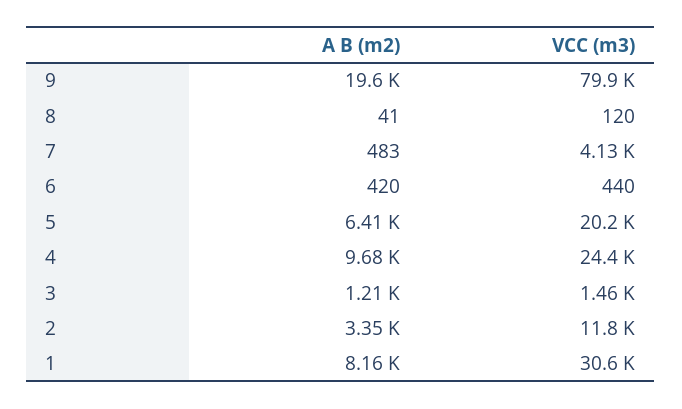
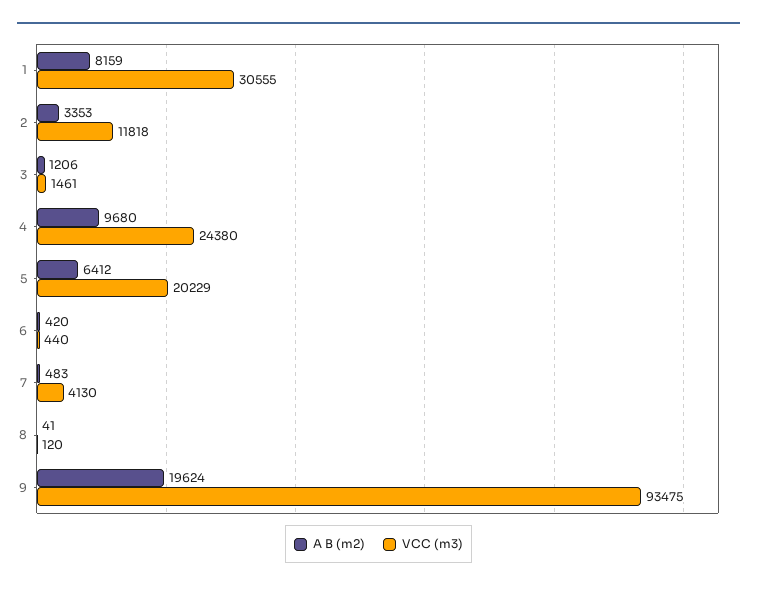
  {
    "A B (m2)": {
      "9": 19624,
      "8": 41,
      "7": 483,
      "6": 420,
      "5": 6412,
      "4": 9680,
      "3": 1206,
      "2": 3353,
      "1": 8159
    },
    "VCC (m3)": {
-     "9": 79900,
+     "9": 93475,
      "8": 120,
      "7": 4130,
      "6": 440,
      "5": 20229,
      "4": 24380,
      "3": 1461,
      "2": 11818,
      "1": 30555
    }
  }

